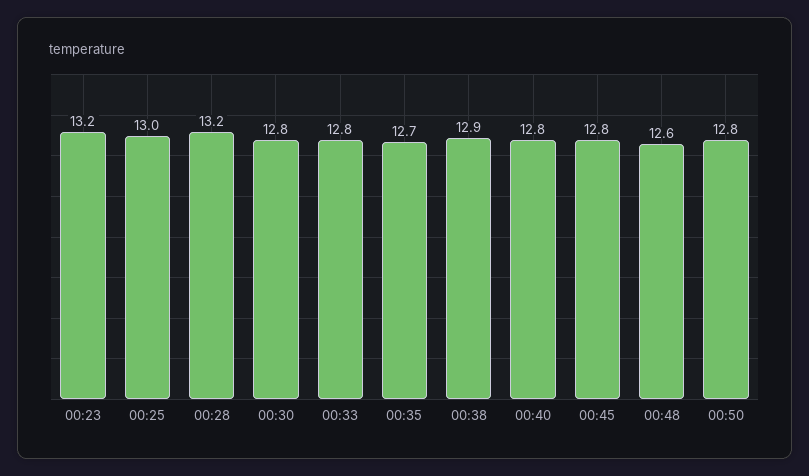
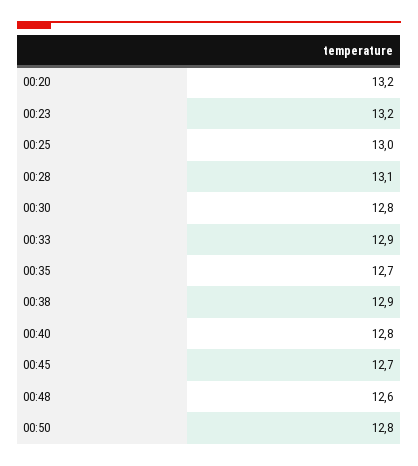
  {
    "00:23": 13.2,
    "00:25": 13,
-   "00:28": 13.2,
+   "00:28": 13.1,
    "00:30": 12.8,
-   "00:33": 12.8,
+   "00:33": 12.9,
    "00:35": 12.7,
    "00:38": 12.9,
    "00:40": 12.8,
-   "00:45": 12.8,
+   "00:45": 12.7,
    "00:48": 12.6,
-   "00:50": 12.8
+   "00:50": 12.8,
+   "00:20": 13.2
  }

